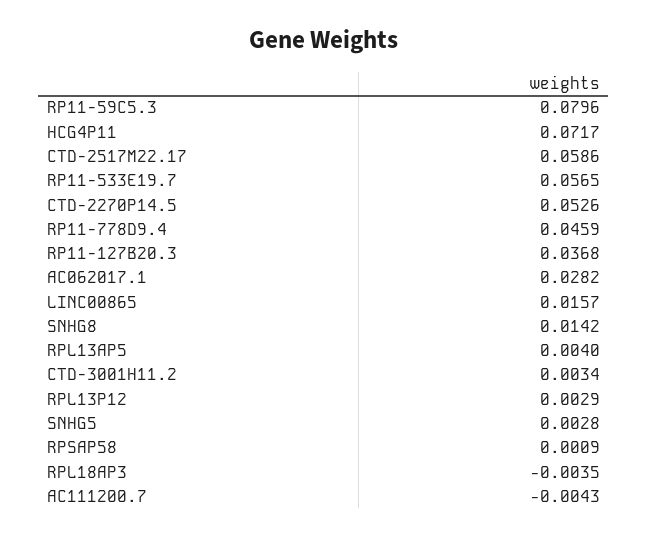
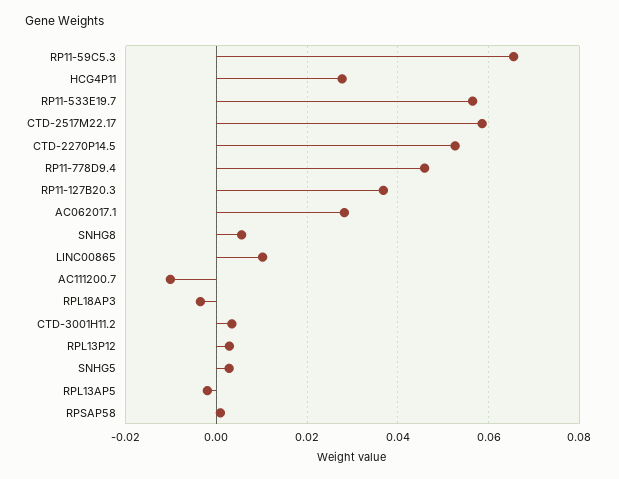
  {
-   "RP11-59C5.3": 0.0796,
+   "RP11-59C5.3": 0.066,
-   "HCG4P11": 0.0717,
+   "HCG4P11": 0.028,
    "CTD-2517M22.17": 0.0586,
    "RP11-533E19.7": 0.0565,
    "CTD-2270P14.5": 0.0526,
    "RP11-778D9.4": 0.0459,
    "RP11-127B20.3": 0.0368,
    "AC062017.1": 0.0282,
-   "LINC00865": 0.0157,
+   "LINC00865": 0.01,
-   "SNHG8": 0.0142,
+   "SNHG8": 0.006,
-   "RPL13AP5": 0.004,
+   "RPL13AP5": -0.002,
    "CTD-3001H11.2": 0.0034,
    "RPL13P12": 0.0029,
    "SNHG5": 0.0028,
    "RPSAP58": 0.0009,
    "RPL18AP3": -0.0035,
-   "AC111200.7": -0.0043
+   "AC111200.7": -0.01
  }

